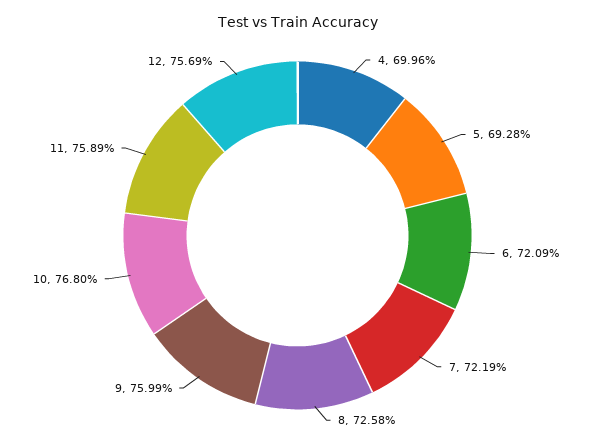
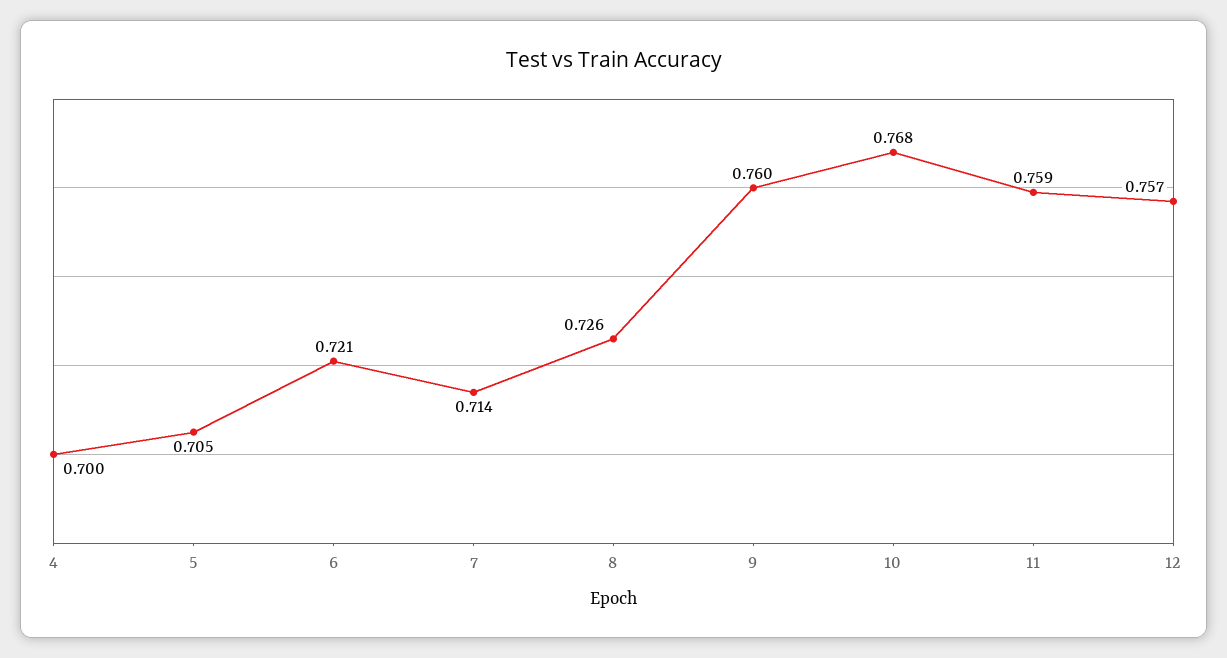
  {
    "4": 0.6996,
-   "5": 0.6928,
+   "5": 0.705,
    "6": 0.7209,
-   "7": 0.7219,
+   "7": 0.714,
    "8": 0.7258,
    "9": 0.7599,
    "10": 0.768,
    "11": 0.7589,
    "12": 0.7569
  }

